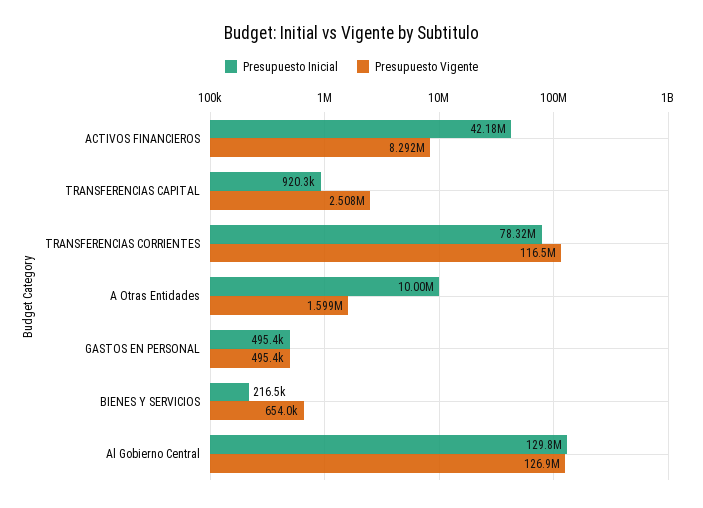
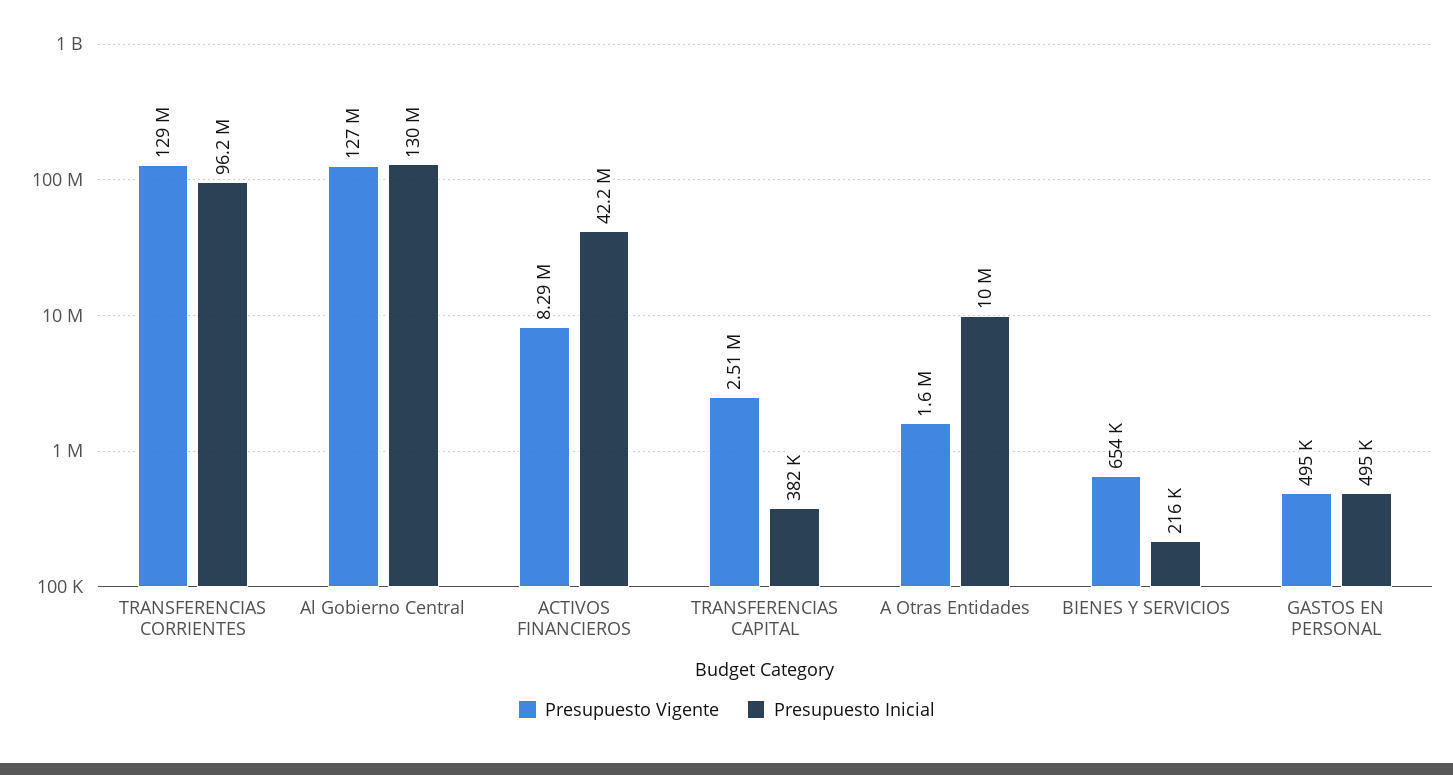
  {
    "Presupuesto Inicial": {
      "ACTIVOS FINANCIEROS": 42180000,
-     "TRANSFERENCIAS CAPITAL": 920300,
+     "TRANSFERENCIAS CAPITAL": 382000,
-     "TRANSFERENCIAS CORRIENTES": 78320000,
+     "TRANSFERENCIAS CORRIENTES": 96200000,
      "A Otras Entidades": 10000000,
      "GASTOS EN PERSONAL": 495400,
      "BIENES Y SERVICIOS": 216500,
      "Al Gobierno Central": 129800000
    },
    "Presupuesto Vigente": {
      "ACTIVOS FINANCIEROS": 8292000,
      "TRANSFERENCIAS CAPITAL": 2508000,
-     "TRANSFERENCIAS CORRIENTES": 116500000,
+     "TRANSFERENCIAS CORRIENTES": 129000000,
      "A Otras Entidades": 1599000,
      "GASTOS EN PERSONAL": 495400,
      "BIENES Y SERVICIOS": 654000,
      "Al Gobierno Central": 126900000
    }
  }

